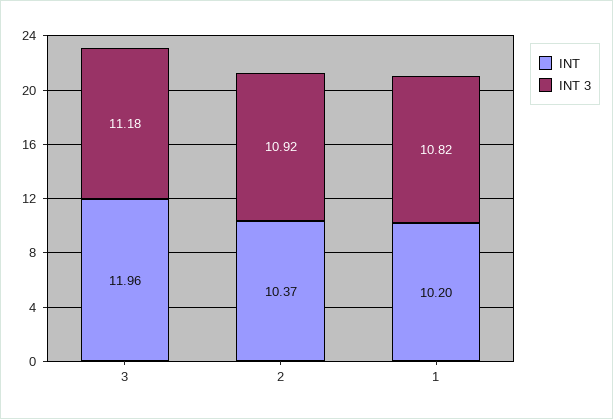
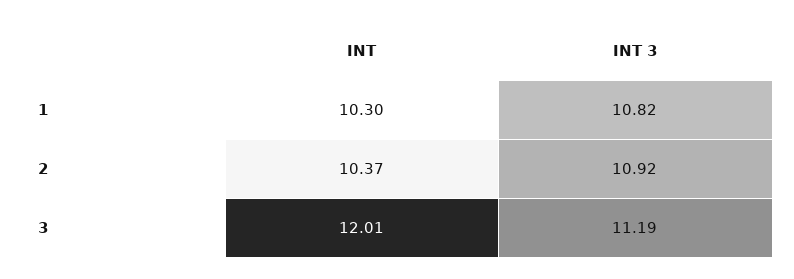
  {
    "INT": {
-     "3": 11.96,
+     "3": 12.01,
      "2": 10.37,
-     "1": 10.2
+     "1": 10.3
    },
    "INT 3": {
-     "3": 11.18,
+     "3": 11.19,
      "2": 10.92,
      "1": 10.82
    }
  }

